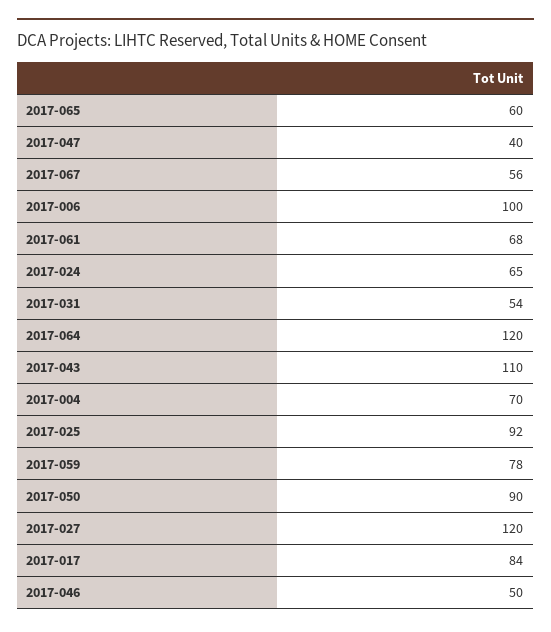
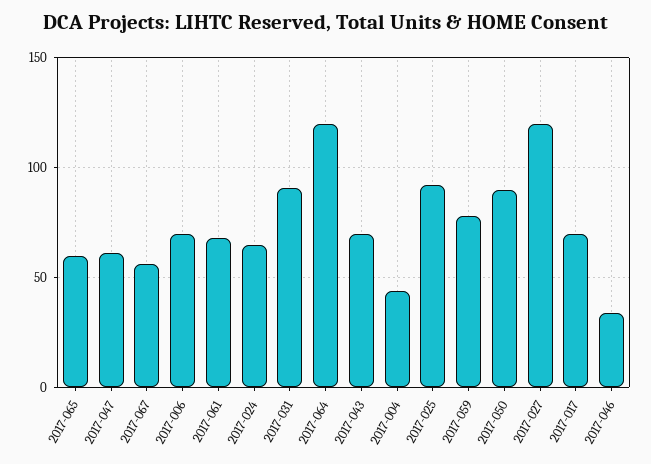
  {
    "2017-065": 60,
-   "2017-047": 40,
+   "2017-047": 60,
    "2017-067": 56,
-   "2017-006": 100,
+   "2017-006": 70,
    "2017-061": 68,
    "2017-024": 65,
-   "2017-031": 54,
+   "2017-031": 90,
    "2017-064": 120,
-   "2017-043": 110,
+   "2017-043": 70,
-   "2017-004": 70,
+   "2017-004": 45,
    "2017-025": 92,
    "2017-059": 78,
    "2017-050": 90,
    "2017-027": 120,
-   "2017-017": 84,
+   "2017-017": 70,
-   "2017-046": 50
+   "2017-046": 35
  }

